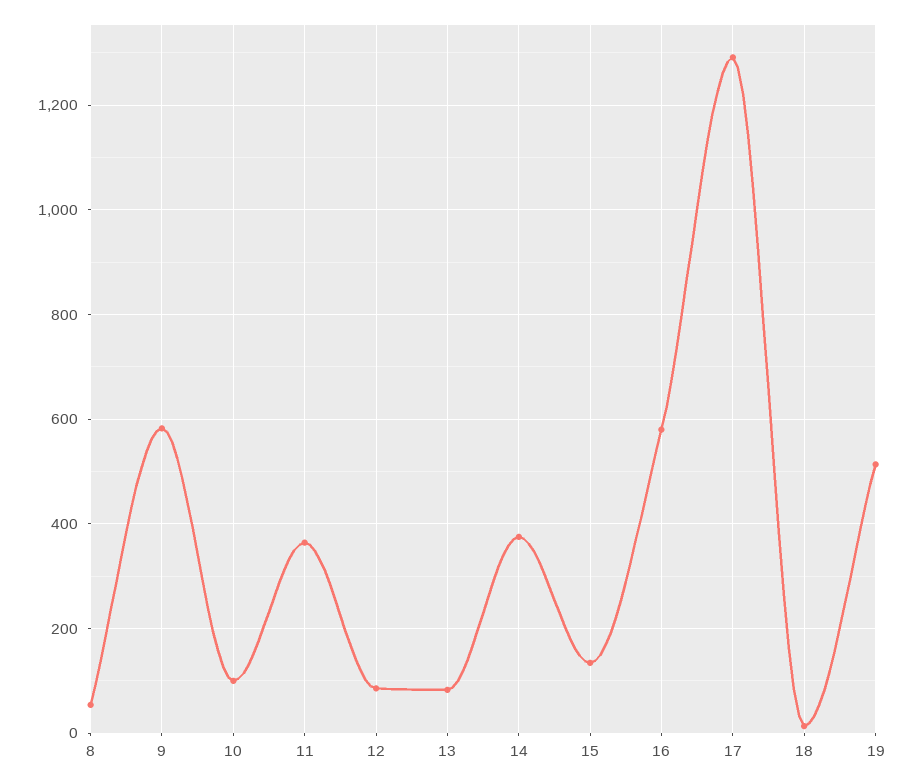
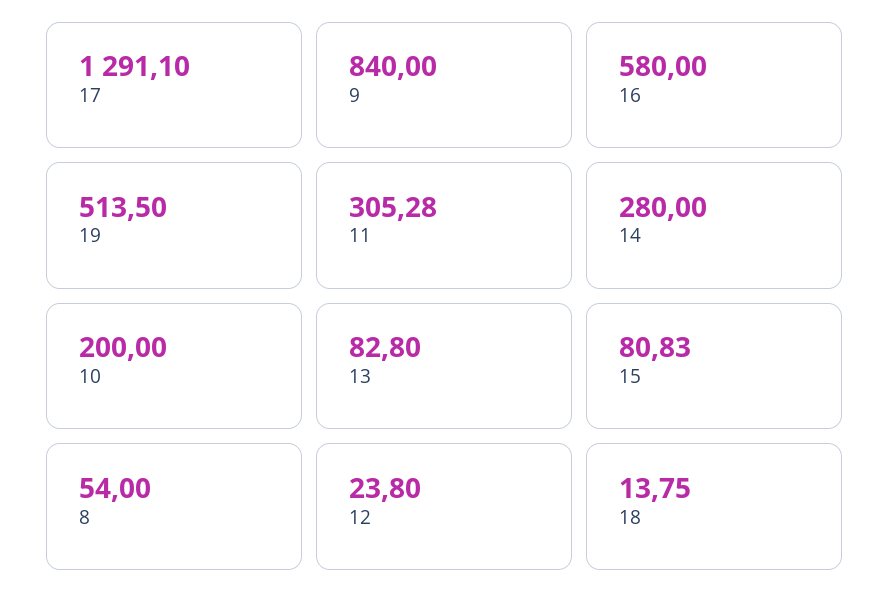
  {
    "8": 54,
-   "9": 580,
+   "9": 840,
-   "10": 100,
+   "10": 200,
-   "11": 360,
+   "11": 305.28,
-   "12": 80,
+   "12": 23.8,
    "13": 82.8,
-   "14": 380,
+   "14": 280,
-   "15": 140,
+   "15": 80.83,
    "16": 580,
    "17": 1291.1,
    "18": 13.75,
    "19": 513.5
  }

